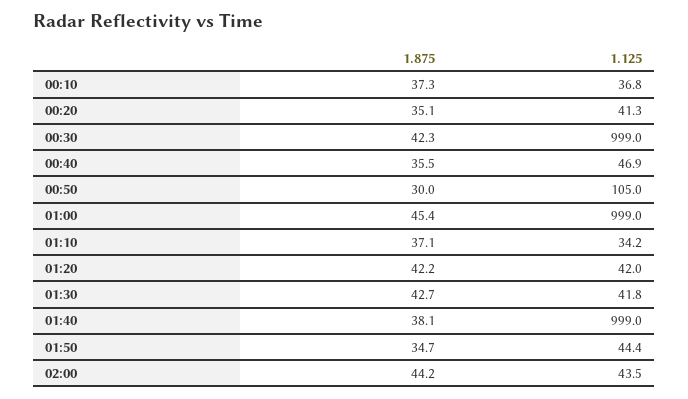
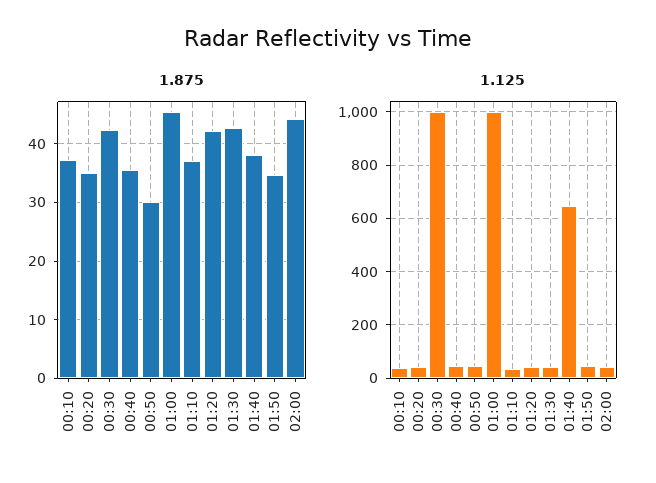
  {
    "1.875": {
      "00:10": 37.3,
      "00:20": 35.1,
      "00:30": 42.3,
      "00:40": 35.5,
      "00:50": 30,
      "01:00": 45.4,
      "01:10": 37.1,
      "01:20": 42.2,
      "01:30": 42.7,
      "01:40": 38.1,
      "01:50": 34.7,
      "02:00": 44.2
    },
    "1.125": {
      "00:10": 36.8,
      "00:20": 41.3,
      "00:30": 999,
      "00:40": 46.9,
-     "00:50": 105,
+     "00:50": 50,
      "01:00": 999,
      "01:10": 34.2,
      "01:20": 42,
      "01:30": 41.8,
-     "01:40": 999,
+     "01:40": 650,
      "01:50": 44.4,
      "02:00": 43.5
    }
  }

